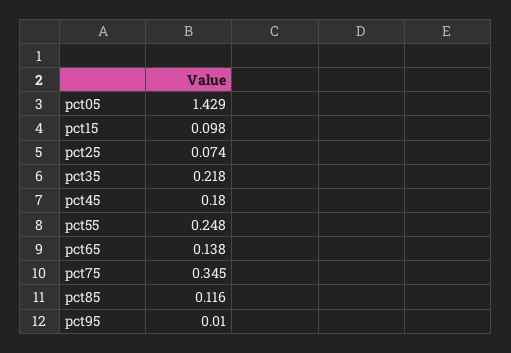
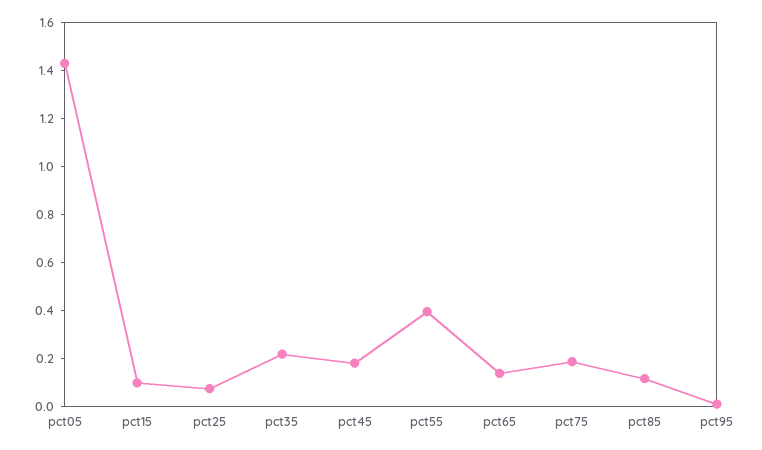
  {
    "pct05": 1.429,
    "pct15": 0.098,
    "pct25": 0.074,
    "pct35": 0.218,
    "pct45": 0.18,
-   "pct55": 0.248,
+   "pct55": 0.4,
    "pct65": 0.138,
-   "pct75": 0.345,
+   "pct75": 0.2,
    "pct85": 0.116,
    "pct95": 0.01
  }

